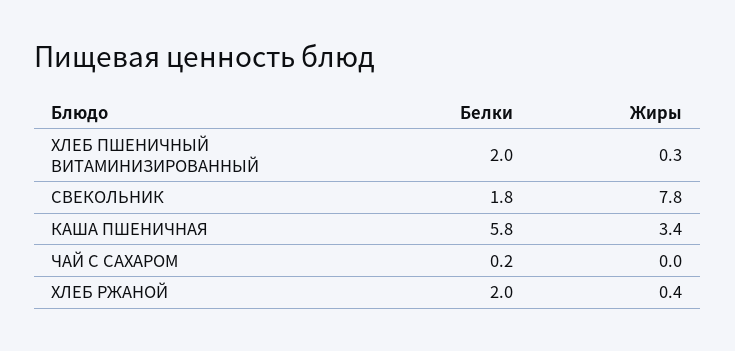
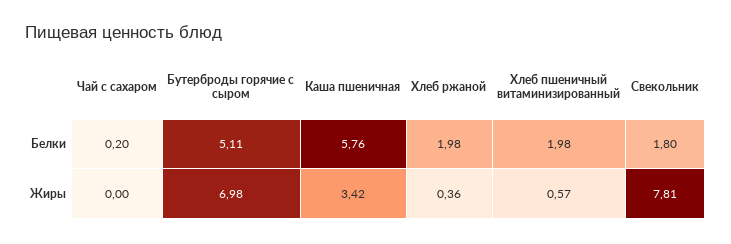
  {
    "Белки": {
      "ХЛЕБ ПШЕНИЧНЫЙ ВИТАМИНИЗИРОВАННЫЙ": 1.98,
      "СВЕКОЛЬНИК": 1.8,
      "КАША ПШЕНИЧНАЯ": 5.76,
      "ЧАЙ С САХАРОМ": 0.2,
-     "ХЛЕБ РЖАНОЙ": 1.98
+     "ХЛЕБ РЖАНОЙ": 1.98,
+     "Бутерброды горячие с сыром": 5.11
    },
    "Жиры": {
-     "ХЛЕБ ПШЕНИЧНЫЙ ВИТАМИНИЗИРОВАННЫЙ": 0.3,
+     "ХЛЕБ ПШЕНИЧНЫЙ ВИТАМИНИЗИРОВАННЫЙ": 0.57,
      "СВЕКОЛЬНИК": 7.81,
      "КАША ПШЕНИЧНАЯ": 3.42,
      "ЧАЙ С САХАРОМ": 0,
-     "ХЛЕБ РЖАНОЙ": 0.36
+     "ХЛЕБ РЖАНОЙ": 0.36,
+     "Бутерброды горячие с сыром": 6.98
    }
  }

